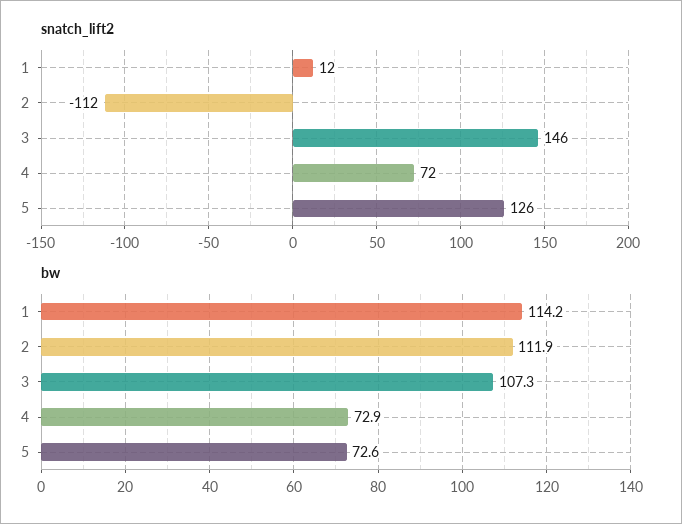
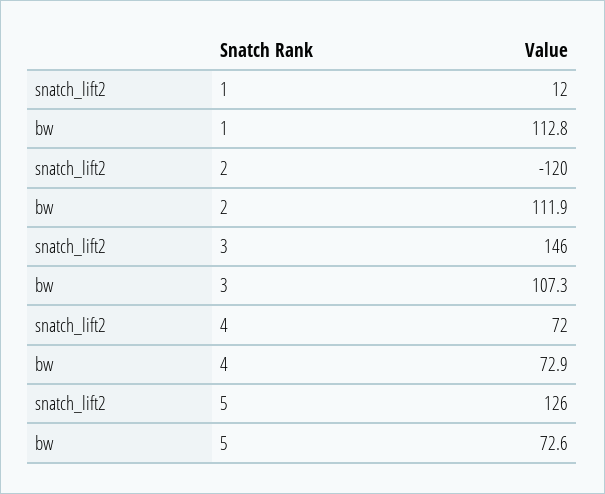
  {
    "snatch_lift2": {
      "1": 12,
-     "2": -112,
+     "2": -120,
      "3": 146,
      "4": 72,
      "5": 126
    },
    "bw": {
-     "1": 114.2,
+     "1": 112.8,
      "2": 111.9,
      "3": 107.3,
      "4": 72.9,
      "5": 72.6
    }
  }

